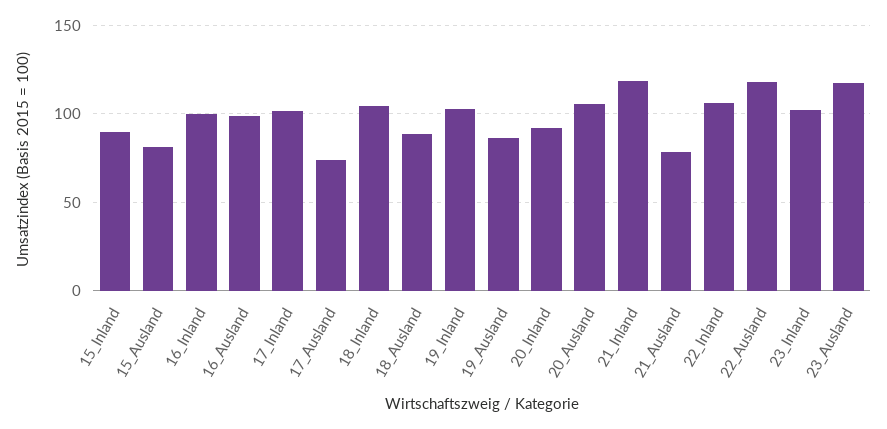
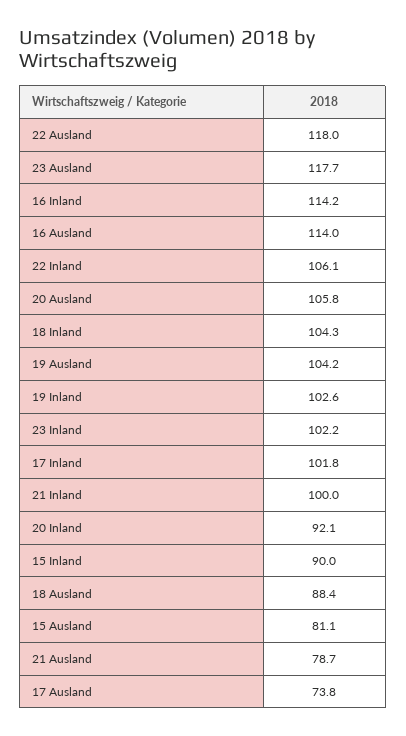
  {
    "15_Inland": 90,
    "15_Ausland": 81.1,
-   "16_Inland": 100,
+   "16_Inland": 114.2,
-   "16_Ausland": 100,
+   "16_Ausland": 114,
    "17_Inland": 101.8,
    "17_Ausland": 73.8,
    "18_Inland": 104.3,
    "18_Ausland": 88.4,
    "19_Inland": 102.6,
-   "19_Ausland": 85,
+   "19_Ausland": 104.2,
    "20_Inland": 92.1,
    "20_Ausland": 105.8,
-   "21_Inland": 120,
+   "21_Inland": 100,
    "21_Ausland": 78.7,
    "22_Inland": 106.1,
    "22_Ausland": 118,
    "23_Inland": 102.2,
    "23_Ausland": 117.7
  }

